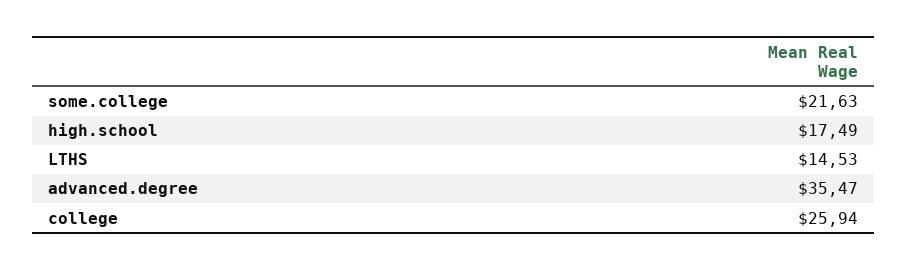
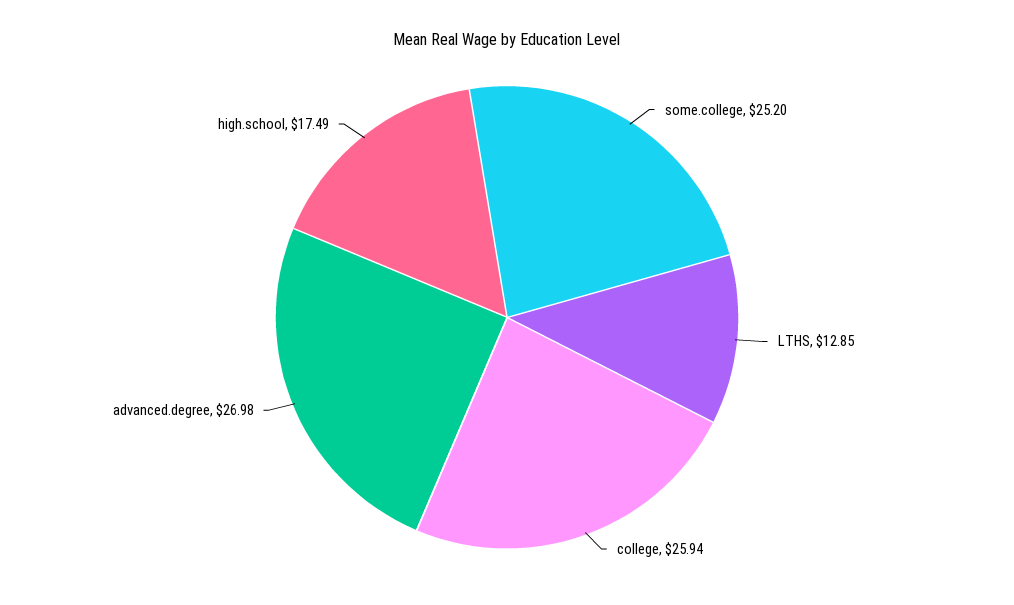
  {
-   "some.college": 21.63,
+   "some.college": 25.2,
    "high.school": 17.49,
-   "LTHS": 14.53,
+   "LTHS": 12.85,
-   "advanced.degree": 35.47,
+   "advanced.degree": 26.98,
    "college": 25.94
  }

